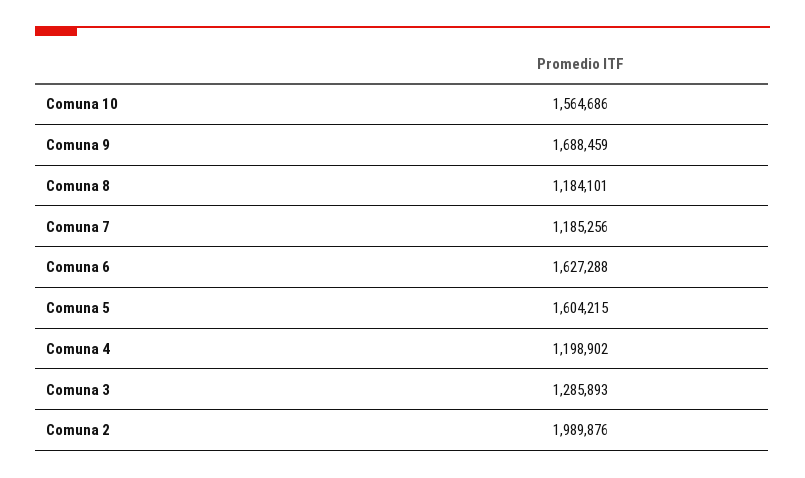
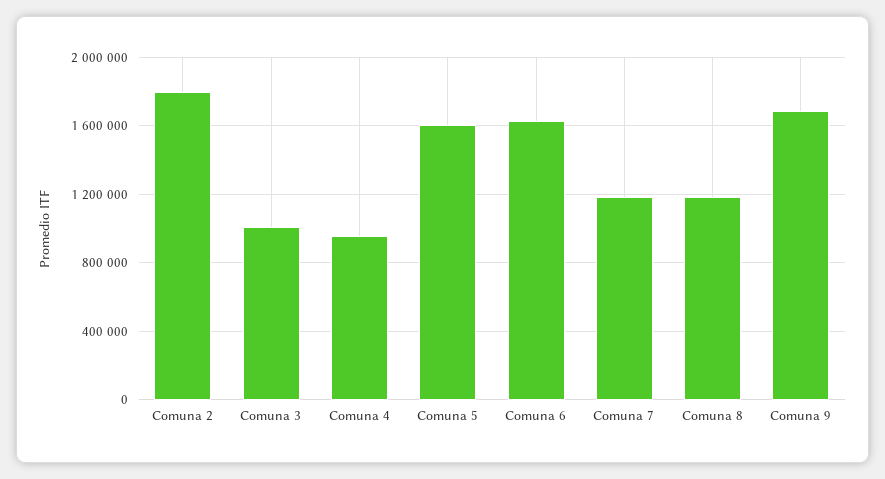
  {
-   "Comuna 10": 1564686,
    "Comuna 9": 1688459,
    "Comuna 8": 1184101,
    "Comuna 7": 1185256,
    "Comuna 6": 1627288,
    "Comuna 5": 1604215,
-   "Comuna 4": 1198902,
+   "Comuna 4": 950000,
-   "Comuna 3": 1285893,
+   "Comuna 3": 1000000,
-   "Comuna 2": 1989876
+   "Comuna 2": 1800000
  }

